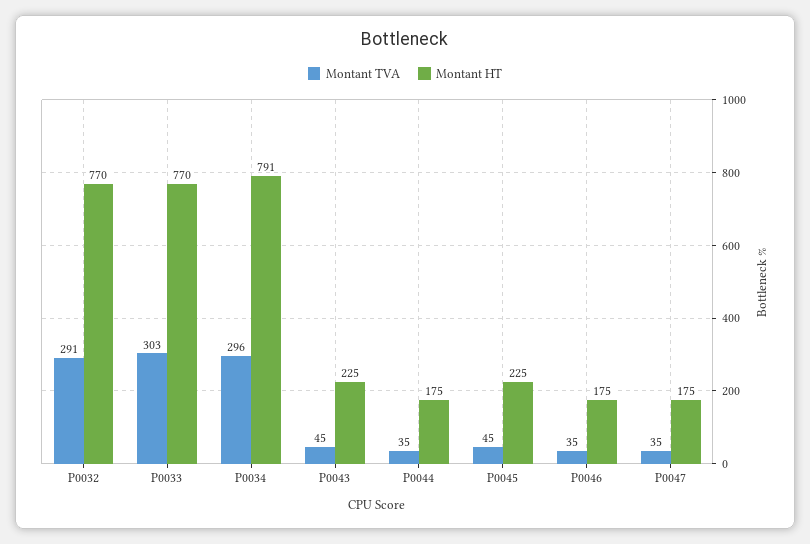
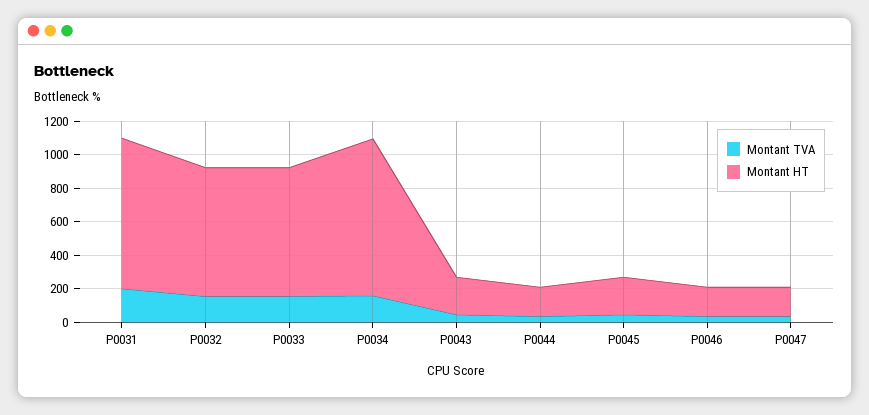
  {
    "Montant TVA": {
-     "P0032": 291,
+     "P0032": 150,
-     "P0033": 303,
+     "P0033": 150,
-     "P0034": 296,
+     "P0034": 150,
      "P0043": 45,
      "P0044": 35,
      "P0045": 45,
      "P0046": 35,
-     "P0047": 35
+     "P0047": 35,
+     "P0031": 200
    },
    "Montant HT": {
      "P0032": 770,
      "P0033": 770,
-     "P0034": 791,
+     "P0034": 950,
      "P0043": 225,
      "P0044": 175,
      "P0045": 225,
      "P0046": 175,
-     "P0047": 175
+     "P0047": 175,
+     "P0031": 900
    }
  }

